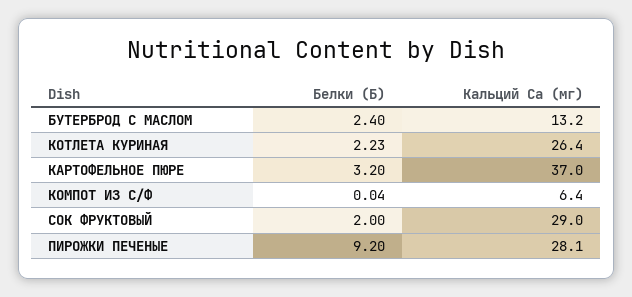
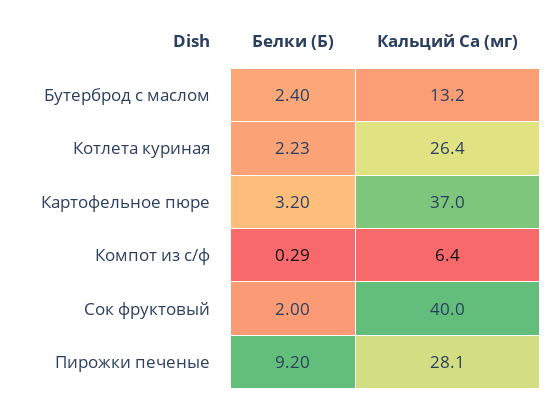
  {
    "Белки (Б)": {
      "БУТЕРБРОД С МАСЛОМ": 2.4,
      "КОТЛЕТА КУРИНАЯ": 2.23,
      "КАРТОФЕЛЬНОЕ ПЮРЕ": 3.2,
-     "КОМПОТ ИЗ С/Ф": 0.04,
+     "КОМПОТ ИЗ С/Ф": 0.29,
      "СОК ФРУКТОВЫЙ": 2,
      "ПИРОЖКИ ПЕЧЕНЫЕ": 9.2
    },
    "Кальций Ca (мг)": {
      "БУТЕРБРОД С МАСЛОМ": 13.2,
      "КОТЛЕТА КУРИНАЯ": 26.4,
      "КАРТОФЕЛЬНОЕ ПЮРЕ": 37,
      "КОМПОТ ИЗ С/Ф": 6.4,
-     "СОК ФРУКТОВЫЙ": 29,
+     "СОК ФРУКТОВЫЙ": 40,
      "ПИРОЖКИ ПЕЧЕНЫЕ": 28.1
    }
  }

